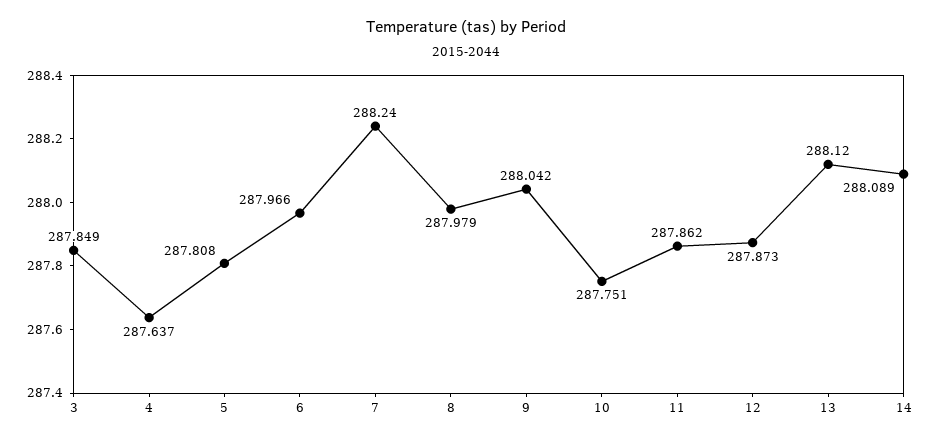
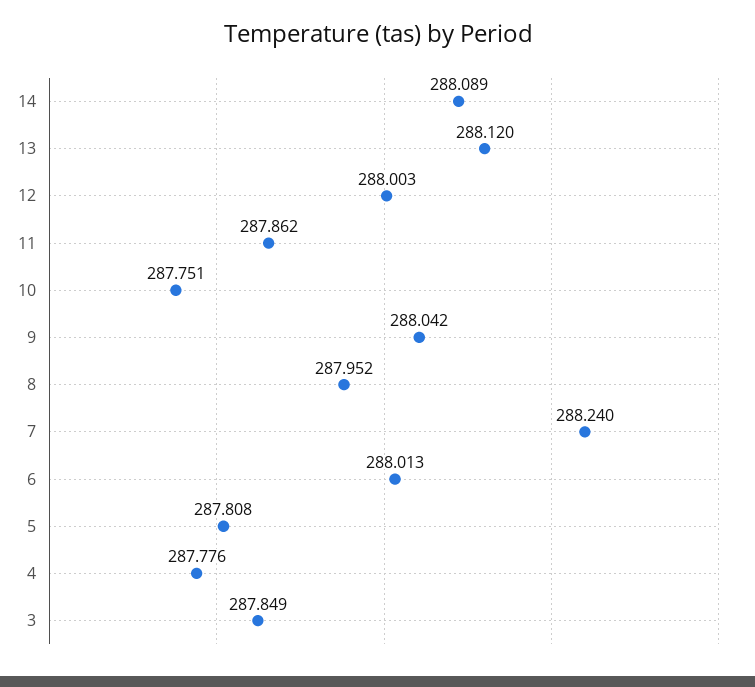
  {
    "3": 287.849,
-   "4": 287.637,
+   "4": 287.776,
    "5": 287.808,
-   "6": 287.966,
+   "6": 288.013,
    "7": 288.24,
-   "8": 287.979,
+   "8": 287.952,
    "9": 288.042,
    "10": 287.751,
    "11": 287.862,
-   "12": 287.873,
+   "12": 288.003,
    "13": 288.12,
    "14": 288.089
  }

